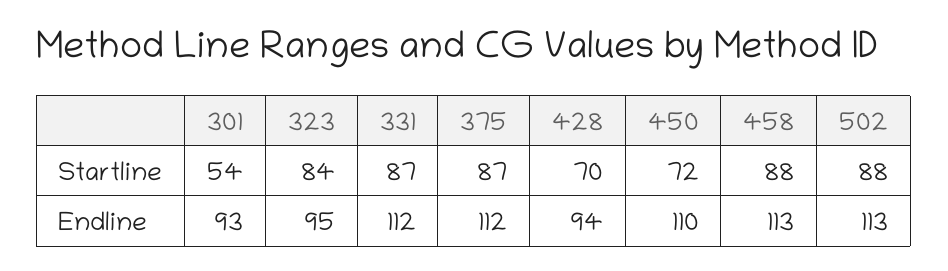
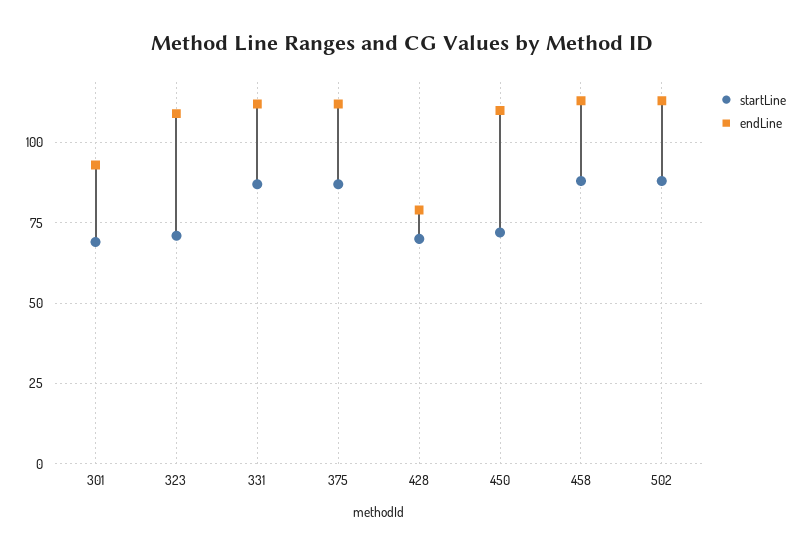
  {
    "Startline": {
-     "301": 54,
+     "301": 70,
-     "323": 84,
+     "323": 70,
      "331": 87,
      "375": 87,
      "428": 70,
      "450": 72,
      "458": 88,
      "502": 88
    },
    "Endline": {
      "301": 93,
-     "323": 95,
+     "323": 110,
      "331": 112,
      "375": 112,
-     "428": 94,
+     "428": 80,
      "450": 110,
      "458": 113,
      "502": 113
    }
  }

